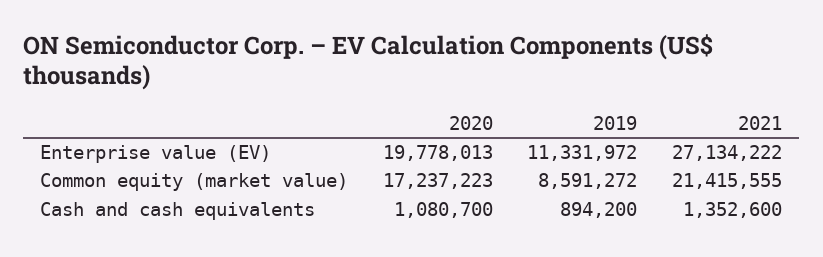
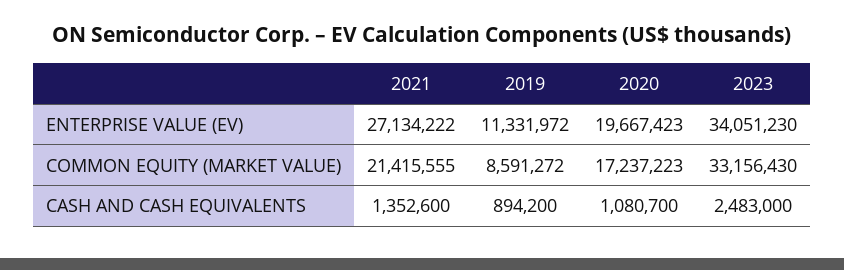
  {
    "2020": {
-     "Enterprise value (EV)": 19778013,
+     "Enterprise value (EV)": 19667423,
      "Common equity (market value)": 17237223,
      "Cash and cash equivalents": 1080700
    },
    "2019": {
      "Enterprise value (EV)": 11331972,
      "Common equity (market value)": 8591272,
      "Cash and cash equivalents": 894200
    },
    "2021": {
      "Enterprise value (EV)": 27134222,
      "Common equity (market value)": 21415555,
      "Cash and cash equivalents": 1352600
-   }
+   },
+   "2023": {
+     "Enterprise value (EV)": 34051230,
+     "Common equity (market value)": 33156430,
+     "Cash and cash equivalents": 2483000
+   }
  }

